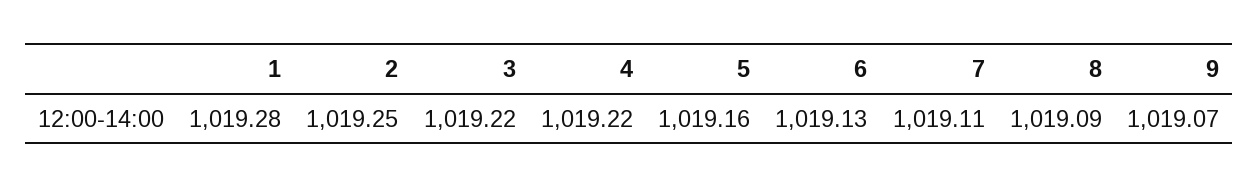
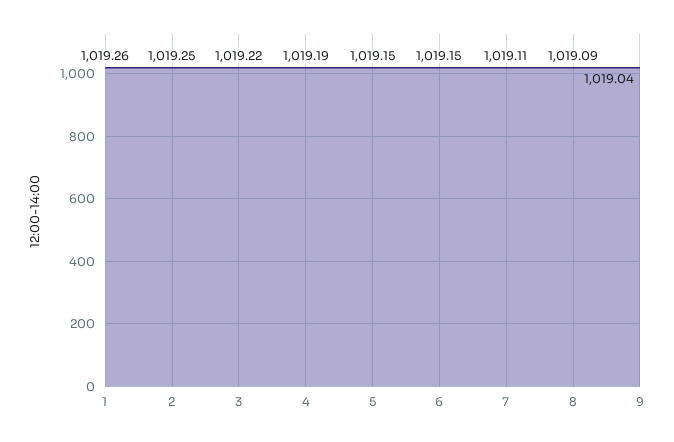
  {
-   "1": 1019.28,
+   "1": 1019.26,
    "2": 1019.25,
    "3": 1019.22,
-   "4": 1019.22,
+   "4": 1019.19,
-   "5": 1019.16,
+   "5": 1019.15,
-   "6": 1019.13,
+   "6": 1019.15,
    "7": 1019.11,
    "8": 1019.09,
-   "9": 1019.07
+   "9": 1019.04
  }

